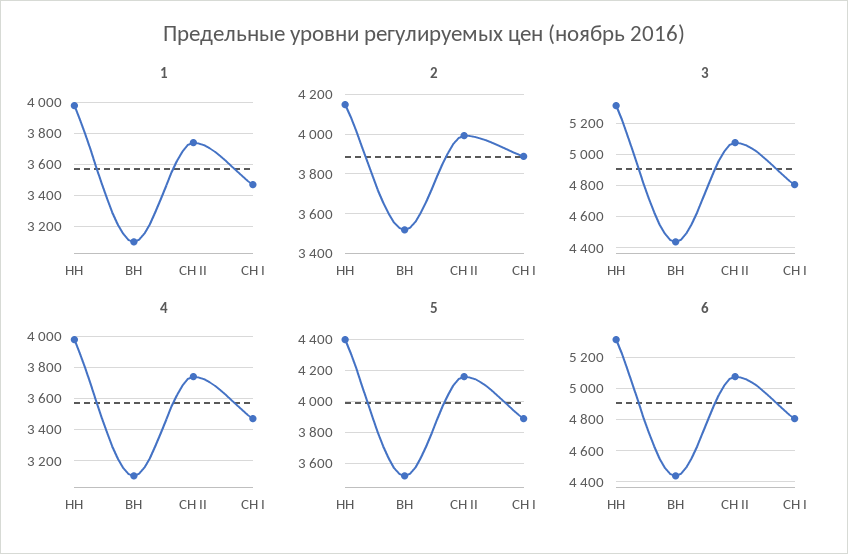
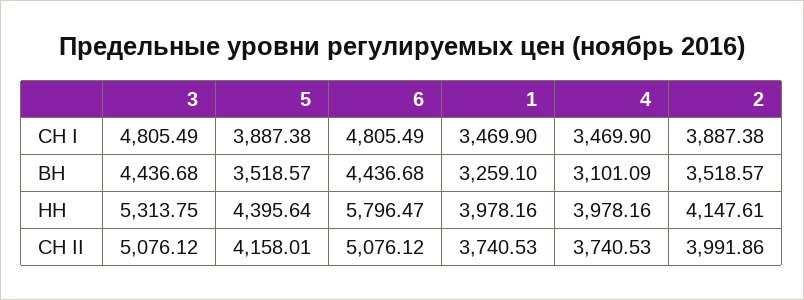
  {
    "1": {
      "НН": 3978.16,
-     "ВН": 3100,
+     "ВН": 3259.1,
      "СН II": 3740.53,
      "СН I": 3469.9
    },
    "2": {
      "НН": 4147.61,
      "ВН": 3518.57,
      "СН II": 3991.86,
      "СН I": 3887.38
    },
    "3": {
      "НН": 5313.75,
      "ВН": 4436.68,
      "СН II": 5076.12,
      "СН I": 4805.49
    },
    "4": {
      "НН": 3978.16,
      "ВН": 3101.09,
      "СН II": 3740.53,
      "СН I": 3469.9
    },
    "5": {
      "НН": 4395.64,
      "ВН": 3518.57,
      "СН II": 4158.01,
      "СН I": 3887.38
    },
    "6": {
-     "НН": 5300,
+     "НН": 5796.47,
      "ВН": 4436.68,
      "СН II": 5076.12,
      "СН I": 4805.49
    }
  }

